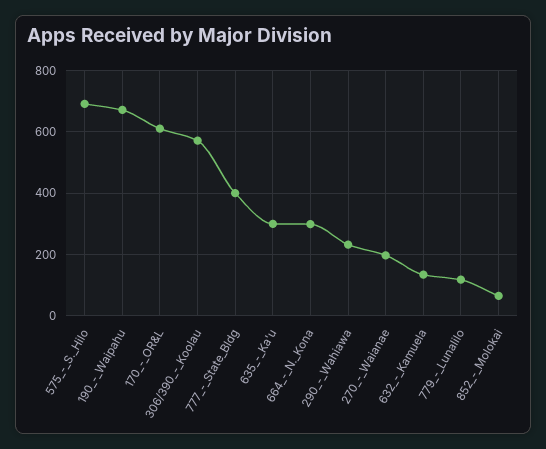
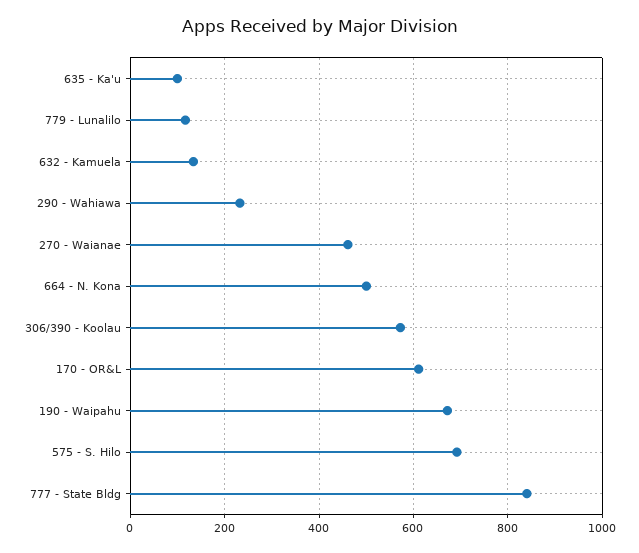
  {
    "575_-_S._Hilo": 700,
    "190_-_Waipahu": 680,
    "170_-_OR&L": 620,
    "306/390_-_Koolau": 580,
-   "777_-_State_Bldg": 400,
+   "777_-_State_Bldg": 840,
-   "635_-_Ka'u": 300,
+   "635_-_Ka'u": 100,
-   "664_-_N._Kona": 300,
+   "664_-_N._Kona": 500,
    "290_-_Wahiawa": 240,
-   "270_-_Waianae": 200,
+   "270_-_Waianae": 460,
    "632_-_Kamuela": 140,
-   "779_-_Lunalilo": 120,
+   "779_-_Lunalilo": 120
-   "852_-_Molokai": 60
  }

